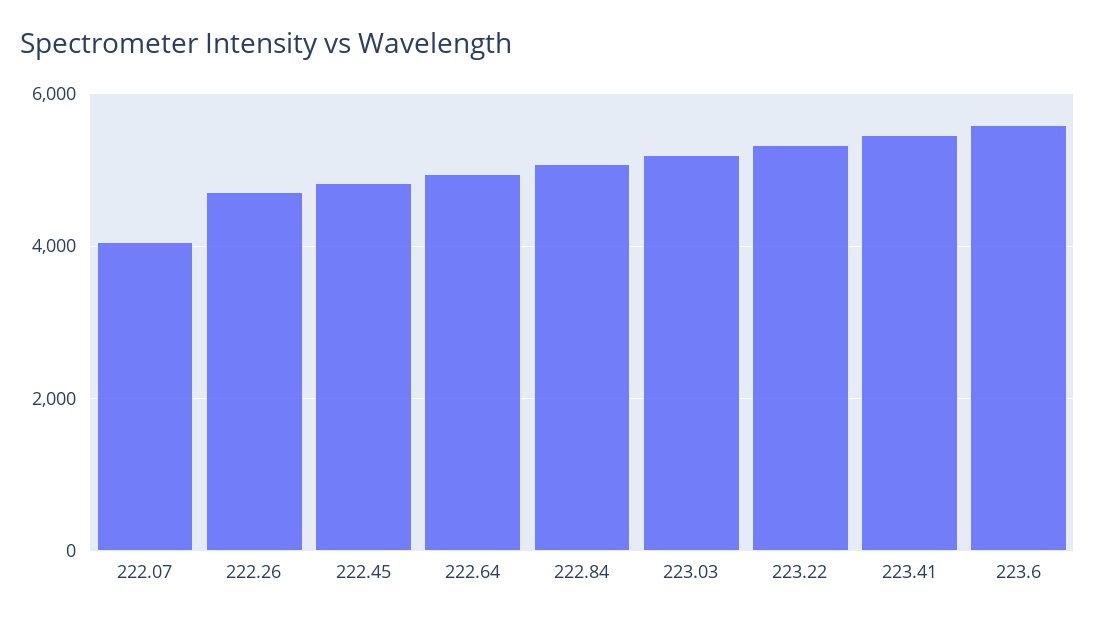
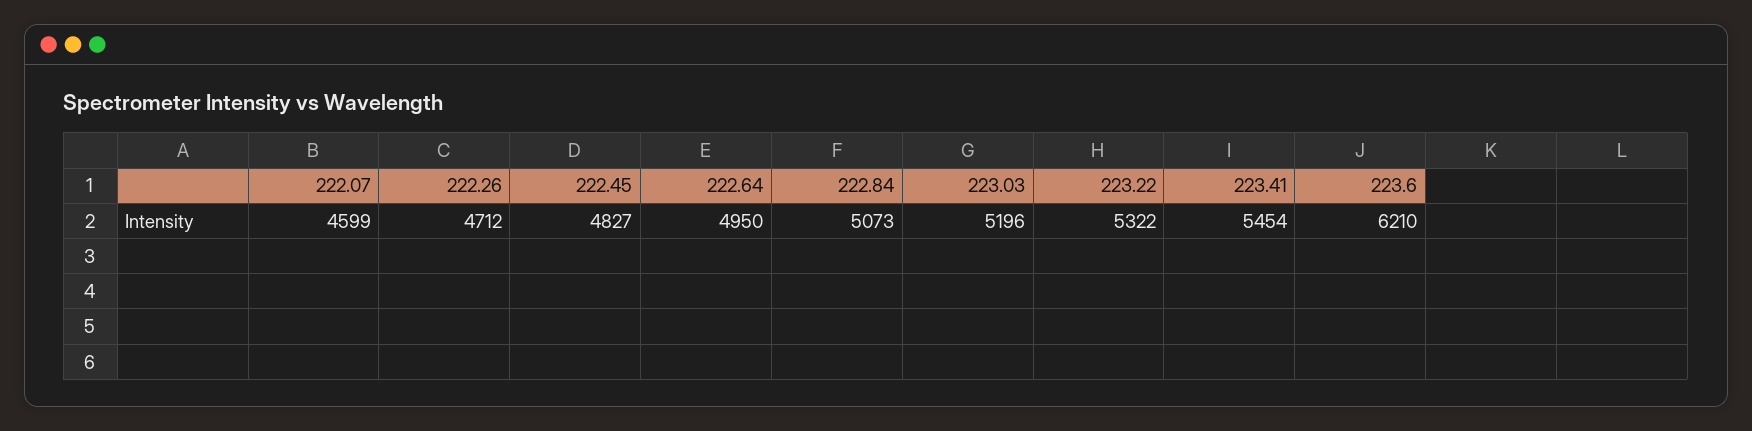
  {
-   "222.07": 4000,
+   "222.07": 4599,
    "222.26": 4712,
    "222.45": 4827,
    "222.64": 4950,
    "222.84": 5073,
    "223.03": 5196,
    "223.22": 5322,
    "223.41": 5454,
-   "223.6": 5600
+   "223.6": 6210
  }

